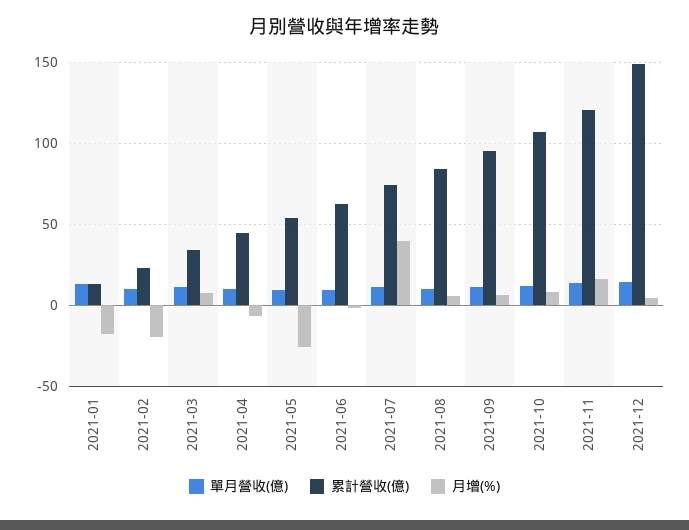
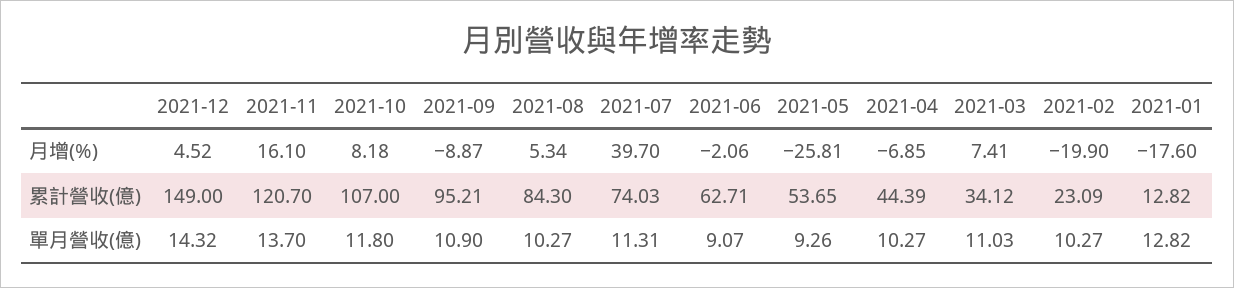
  {
    "單月營收(億)": {
      "2021-01": 12.82,
      "2021-02": 10.27,
      "2021-03": 11.03,
      "2021-04": 10.27,
      "2021-05": 9.26,
      "2021-06": 9.07,
      "2021-07": 11.31,
      "2021-08": 10.27,
      "2021-09": 10.9,
      "2021-10": 11.8,
      "2021-11": 13.7,
      "2021-12": 14.32
    },
    "累計營收(億)": {
      "2021-01": 12.82,
      "2021-02": 23.09,
      "2021-03": 34.12,
      "2021-04": 44.39,
      "2021-05": 53.65,
      "2021-06": 62.71,
      "2021-07": 74.03,
      "2021-08": 84.3,
      "2021-09": 95.21,
      "2021-10": 107,
      "2021-11": 120.7,
      "2021-12": 149
    },
    "月增(%)": {
      "2021-01": -17.6,
      "2021-02": -19.9,
      "2021-03": 7.41,
      "2021-04": -6.85,
      "2021-05": -25.81,
      "2021-06": -2.06,
      "2021-07": 39.7,
      "2021-08": 5.34,
-     "2021-09": 5,
+     "2021-09": -8.87,
      "2021-10": 8.18,
      "2021-11": 16.1,
      "2021-12": 4.52
    }
  }

